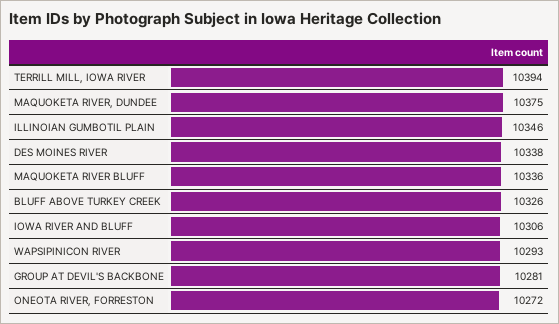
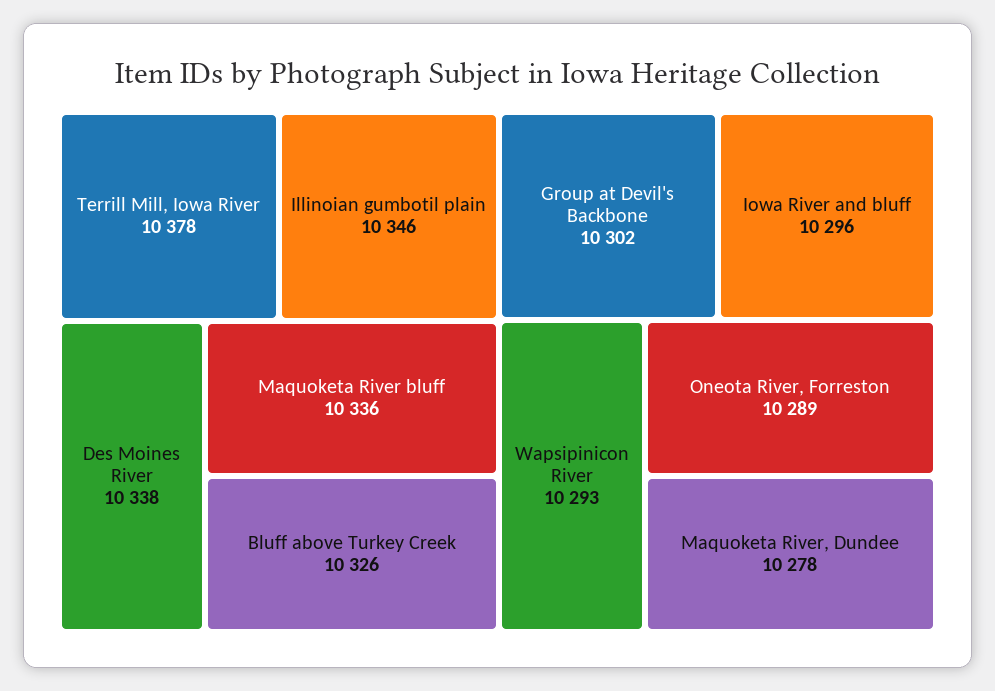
  {
-   "TERRILL MILL, IOWA RIVER": 10394,
+   "TERRILL MILL, IOWA RIVER": 10378,
-   "MAQUOKETA RIVER, DUNDEE": 10375,
+   "MAQUOKETA RIVER, DUNDEE": 10278,
    "ILLINOIAN GUMBOTIL PLAIN": 10346,
    "DES MOINES RIVER": 10338,
    "MAQUOKETA RIVER BLUFF": 10336,
    "BLUFF ABOVE TURKEY CREEK": 10326,
-   "IOWA RIVER AND BLUFF": 10306,
+   "IOWA RIVER AND BLUFF": 10296,
    "WAPSIPINICON RIVER": 10293,
-   "GROUP AT DEVIL'S BACKBONE": 10281,
+   "GROUP AT DEVIL'S BACKBONE": 10302,
-   "ONEOTA RIVER, FORRESTON": 10272
+   "ONEOTA RIVER, FORRESTON": 10289
  }

